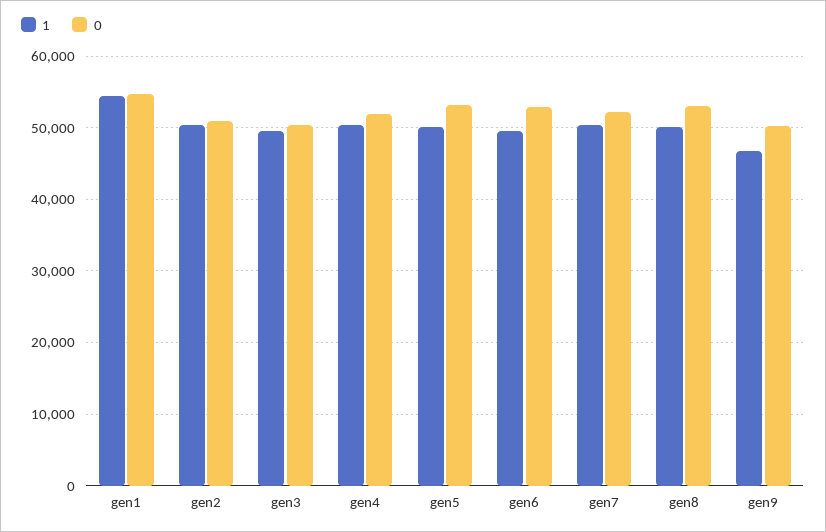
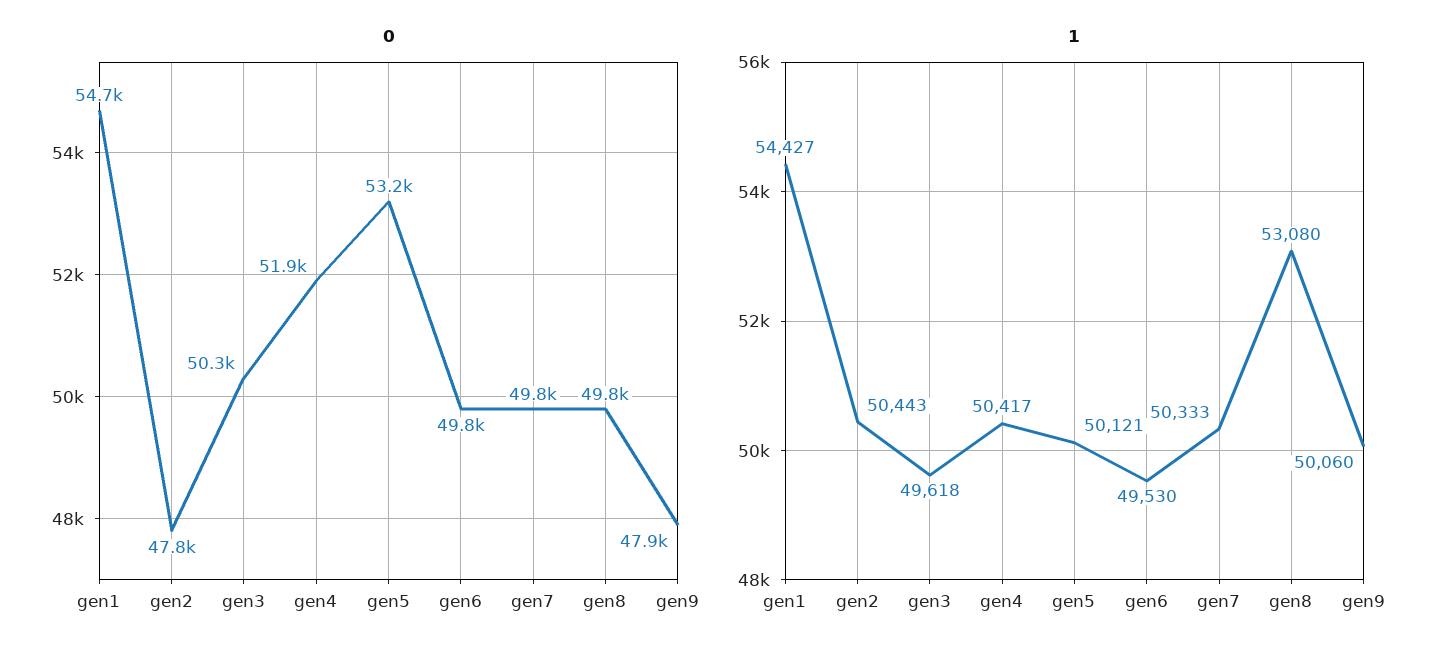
  {
    "1": {
      "gen1": 54427,
      "gen2": 50443,
      "gen3": 49618,
      "gen4": 50417,
      "gen5": 50121,
      "gen6": 49530,
      "gen7": 50333,
-     "gen8": 50000,
+     "gen8": 53080,
-     "gen9": 47000
+     "gen9": 50060
    },
    "0": {
      "gen1": 54700,
-     "gen2": 51000,
+     "gen2": 47800,
      "gen3": 50300,
      "gen4": 51900,
      "gen5": 53200,
-     "gen6": 53000,
+     "gen6": 49800,
-     "gen7": 52000,
+     "gen7": 49800,
-     "gen8": 53000,
+     "gen8": 49800,
-     "gen9": 50000
+     "gen9": 47900
    }
  }

